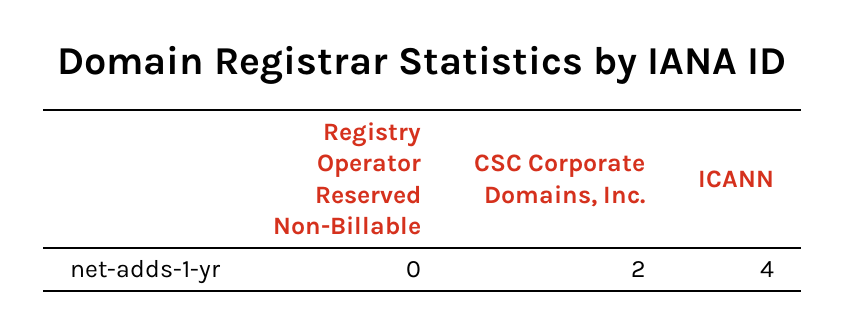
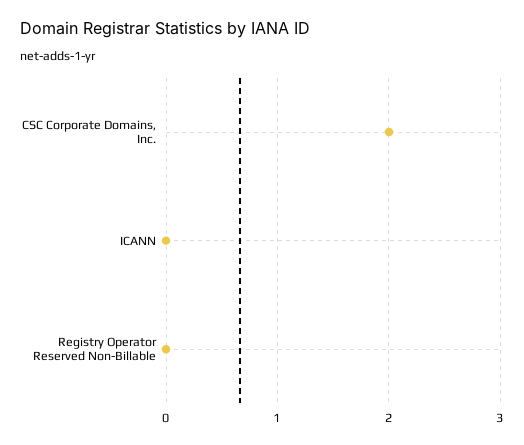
  {
    "Registry Operator Reserved Non-Billable": 0,
    "CSC Corporate Domains, Inc.": 2,
-   "ICANN": 4
+   "ICANN": 0
  }

